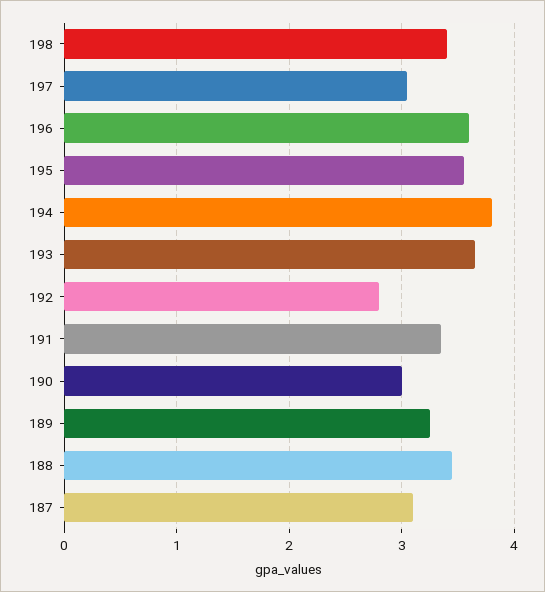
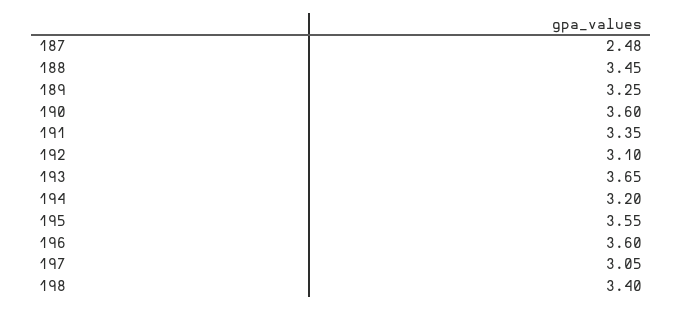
  {
    "198": 3.4,
    "197": 3.05,
    "196": 3.6,
    "195": 3.55,
-   "194": 3.8,
+   "194": 3.2,
    "193": 3.65,
-   "192": 2.8,
+   "192": 3.1,
    "191": 3.35,
-   "190": 3,
+   "190": 3.6,
    "189": 3.25,
    "188": 3.45,
-   "187": 3.1
+   "187": 2.48
  }

